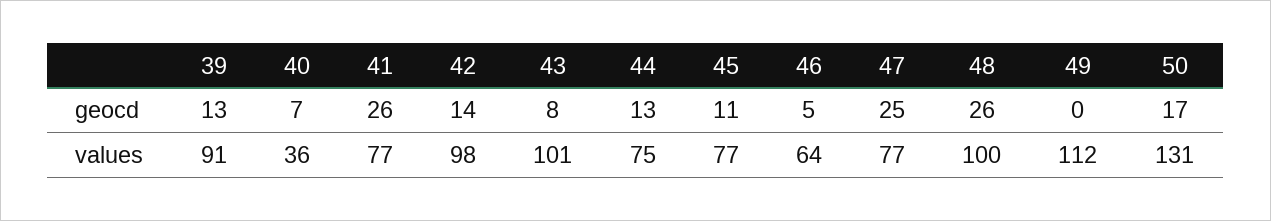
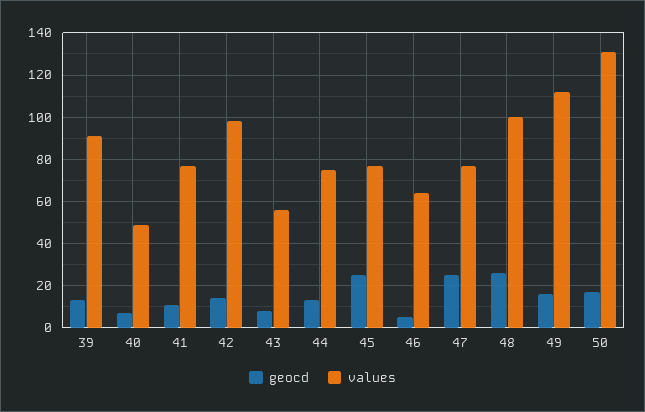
  {
    "geocd": {
      "39": 13,
      "40": 7,
-     "41": 26,
+     "41": 10,
      "42": 14,
      "43": 8,
      "44": 13,
-     "45": 11,
+     "45": 25,
      "46": 5,
      "47": 25,
      "48": 26,
-     "49": 0,
+     "49": 15,
      "50": 17
    },
    "values": {
      "39": 91,
-     "40": 36,
+     "40": 50,
      "41": 77,
      "42": 98,
-     "43": 101,
+     "43": 55,
      "44": 75,
      "45": 77,
      "46": 64,
      "47": 77,
      "48": 100,
      "49": 112,
      "50": 131
    }
  }

